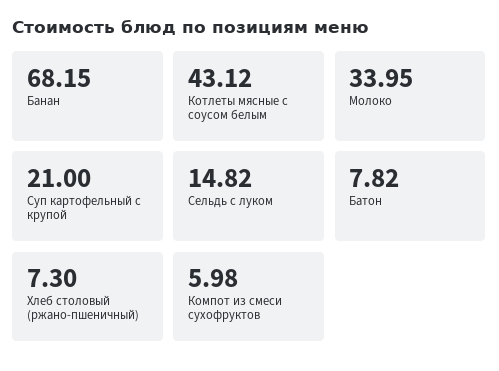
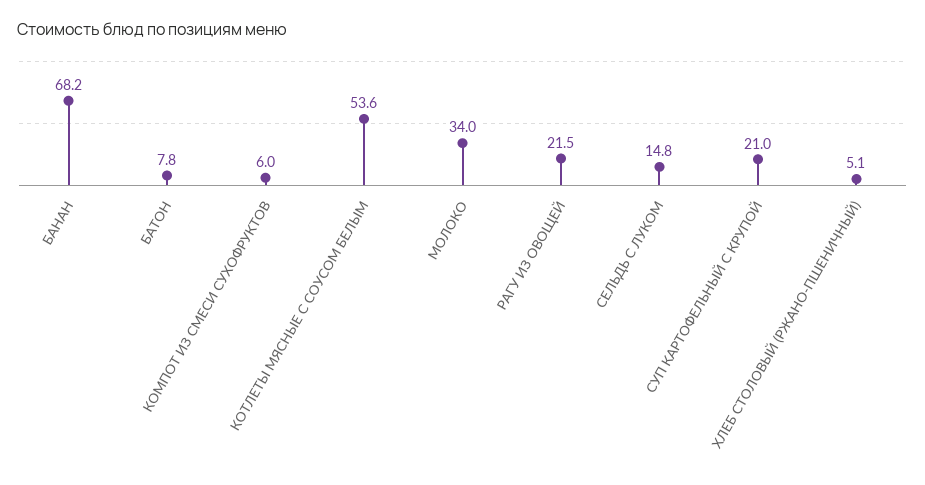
  {
    "Банан": 68.15,
-   "Котлеты мясные с соусом белым": 43.12,
+   "Котлеты мясные с соусом белым": 53.6,
    "Молоко": 33.95,
    "Суп картофельный с крупой": 21,
    "Сельдь с луком": 14.82,
    "Батон": 7.82,
-   "Хлеб столовый (ржано-пшеничный)": 7.3,
+   "Хлеб столовый (ржано-пшеничный)": 5.1,
-   "Компот из смеси сухофруктов": 5.98
+   "Компот из смеси сухофруктов": 5.98,
+   "РАГУ ИЗ ОВОЩЕЙ": 21.5
  }

